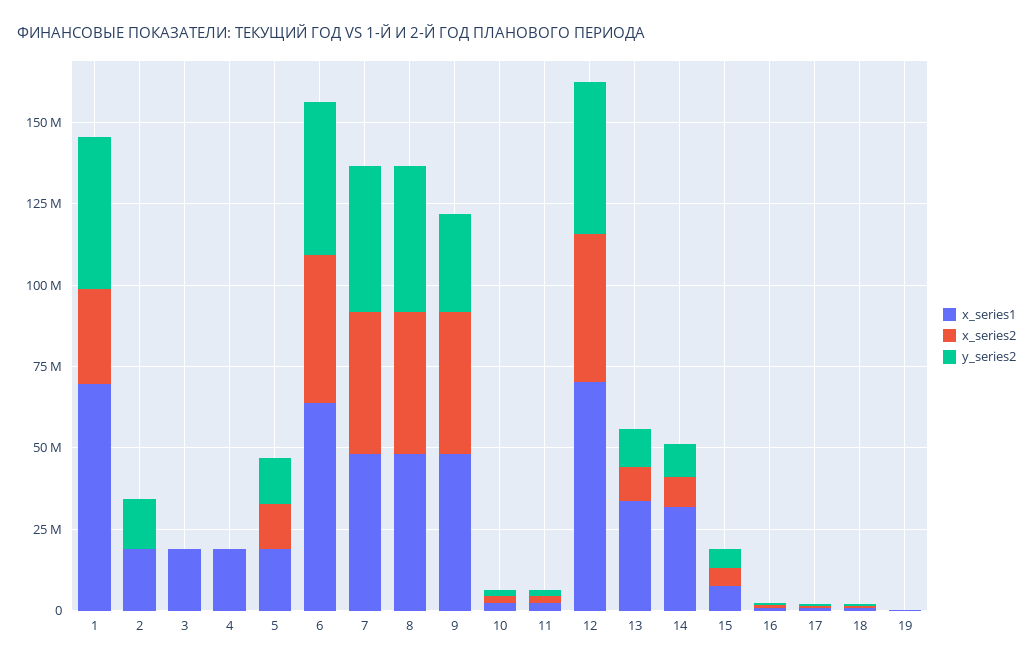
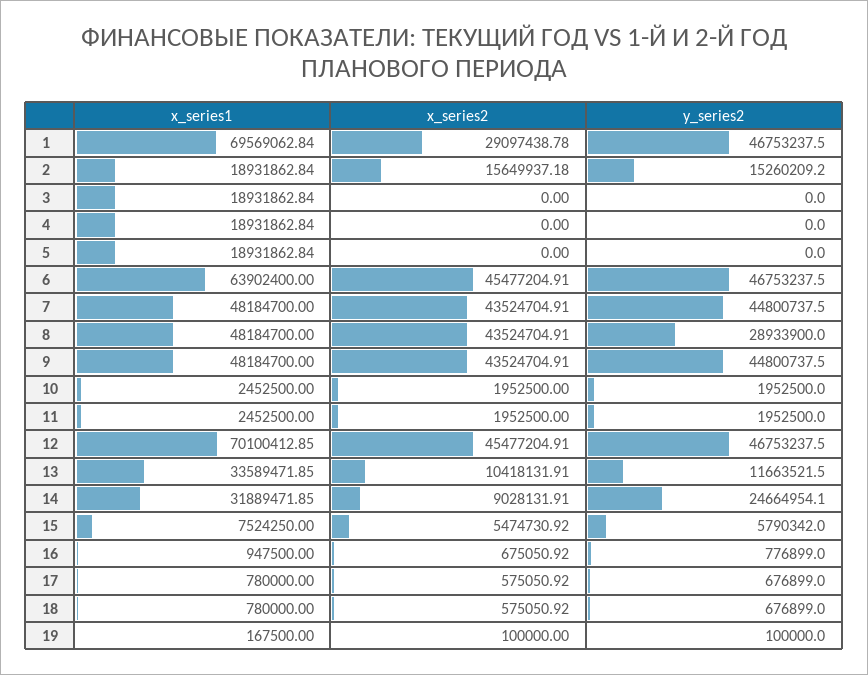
  {
    "x_series1": {
      "1": 69569062.84,
      "2": 18931862.84,
      "3": 18931862.84,
      "4": 18931862.84,
      "5": 18931862.84,
      "6": 63902400,
      "7": 48184700,
      "8": 48184700,
      "9": 48184700,
      "10": 2452500,
      "11": 2452500,
      "12": 70100412.85,
      "13": 33589471.85,
      "14": 31889471.85,
      "15": 7524250,
      "16": 947500,
      "17": 780000,
      "18": 780000,
      "19": 167500
    },
    "x_series2": {
      "1": 29097438.78,
-     "2": 0,
+     "2": 15649937.18,
      "3": 0,
      "4": 0,
-     "5": 15000000,
+     "5": 0,
      "6": 45477204.91,
      "7": 43524704.91,
      "8": 43524704.91,
      "9": 43524704.91,
      "10": 1952500,
      "11": 1952500,
      "12": 45477204.91,
      "13": 10418131.91,
      "14": 9028131.91,
      "15": 5474730.92,
      "16": 675050.92,
      "17": 575050.92,
      "18": 575050.92,
      "19": 100000
    },
    "y_series2": {
      "1": 46753237.5,
      "2": 15260209.2,
      "3": 0,
      "4": 0,
-     "5": 15000000,
+     "5": 0,
      "6": 46753237.5,
      "7": 44800737.5,
-     "8": 45000000,
+     "8": 28933900,
-     "9": 30000000,
+     "9": 44800737.5,
      "10": 1952500,
      "11": 1952500,
      "12": 46753237.5,
      "13": 11663521.5,
-     "14": 10000000,
+     "14": 24664954.1,
      "15": 5790342,
      "16": 776899,
      "17": 676899,
      "18": 676899,
      "19": 100000
    }
  }

